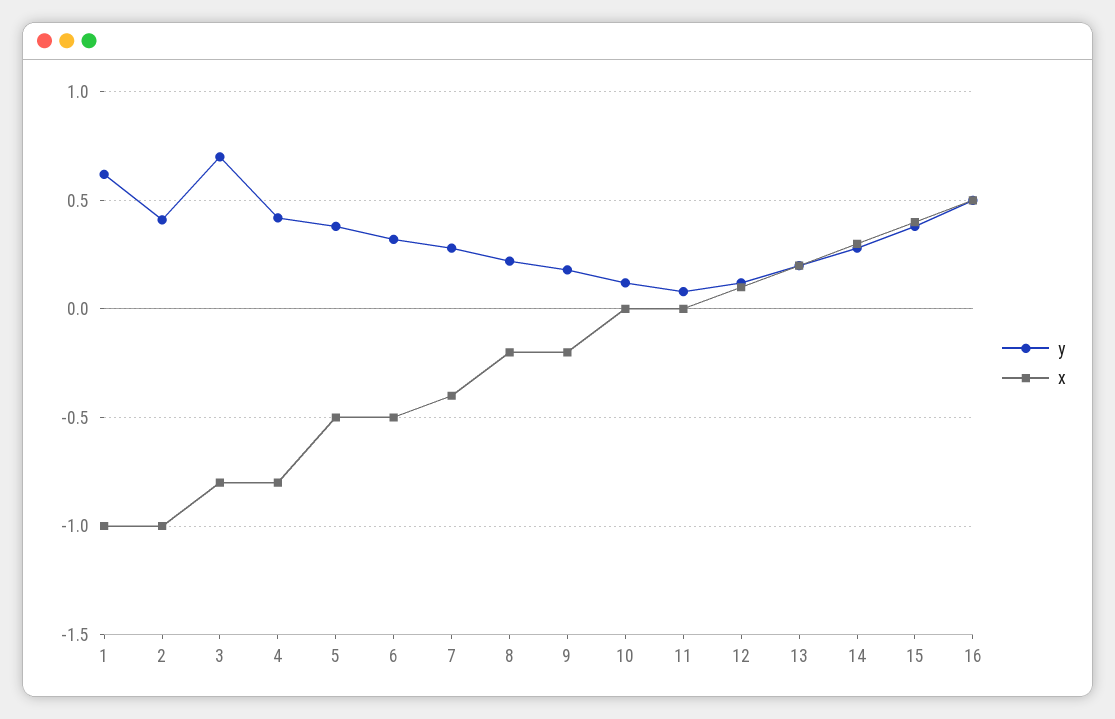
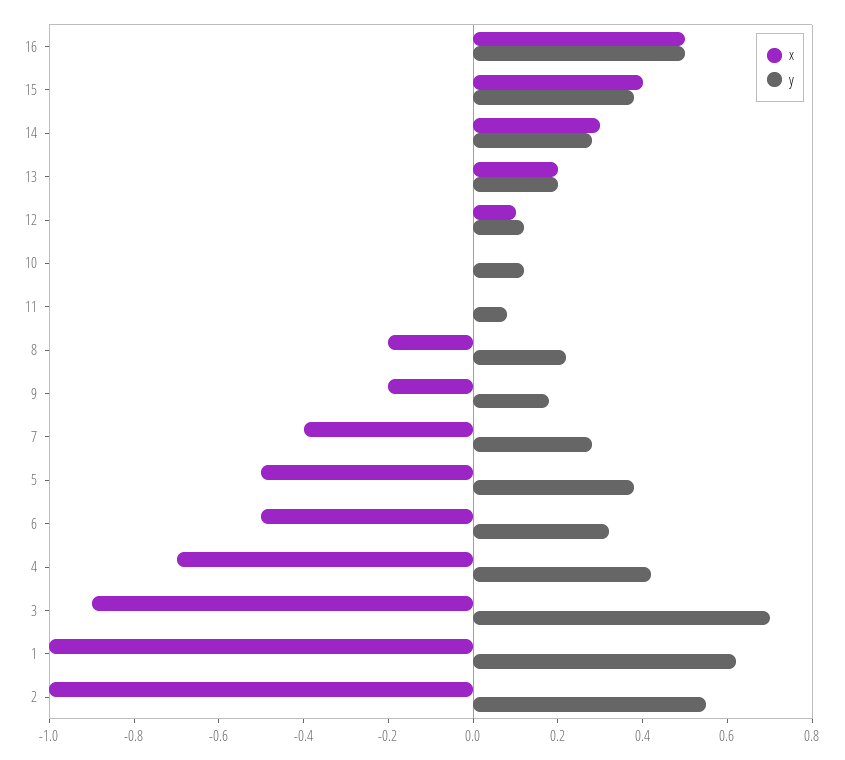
  {
    "y": {
      "1": 0.6,
-     "2": 0.4,
+     "2": 0.55,
      "3": 0.7,
      "4": 0.4,
      "5": 0.4,
      "6": 0.3,
      "7": 0.3,
      "8": 0.2,
      "9": 0.2,
      "10": 0.1,
      "11": 0.1,
      "12": 0.1,
      "13": 0.2,
      "14": 0.3,
      "15": 0.4,
      "16": 0.5
    },
    "x": {
      "1": -1,
      "2": -1,
-     "3": -0.8,
+     "3": -0.9,
-     "4": -0.8,
+     "4": -0.7,
      "5": -0.5,
      "6": -0.5,
      "7": -0.4,
      "8": -0.2,
      "9": -0.2,
      "10": 0,
      "11": 0,
      "12": 0.1,
      "13": 0.2,
      "14": 0.3,
      "15": 0.4,
      "16": 0.5
    }
  }

